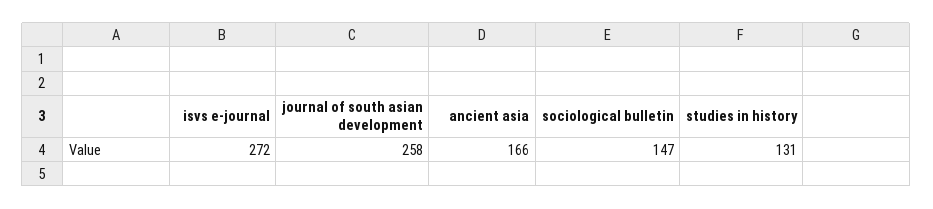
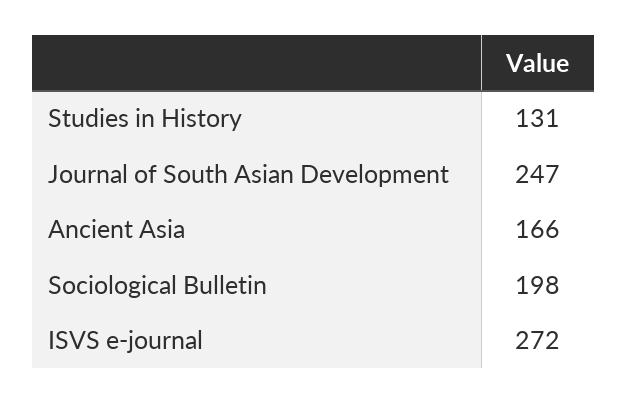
  {
    "isvs e-journal": 272,
-   "journal of south asian development": 258,
+   "journal of south asian development": 247,
    "ancient asia": 166,
-   "sociological bulletin": 147,
+   "sociological bulletin": 198,
    "studies in history": 131
  }

